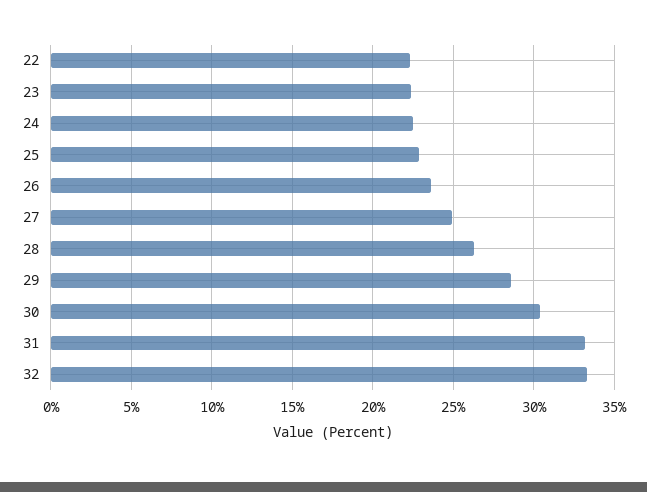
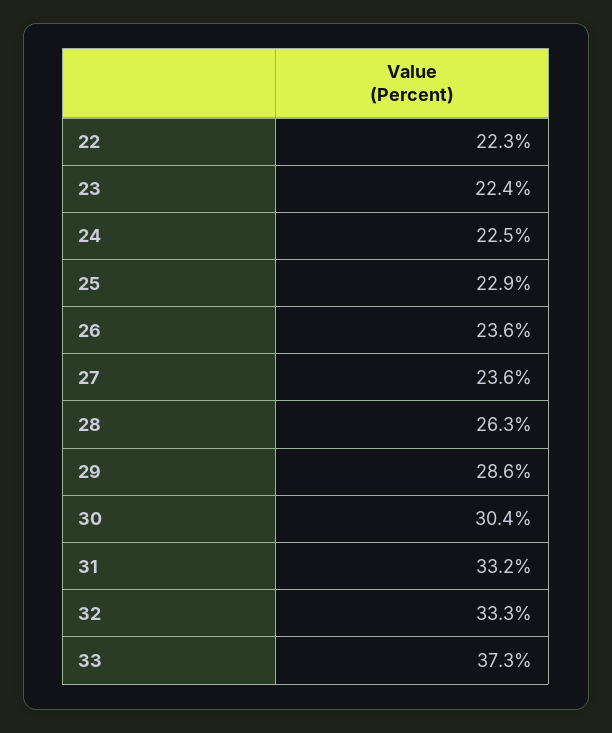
  {
    "22": 22.3,
    "23": 22.4,
    "24": 22.5,
    "25": 22.9,
    "26": 23.6,
-   "27": 25,
+   "27": 23.6,
    "28": 26.3,
    "29": 28.6,
    "30": 30.4,
    "31": 33.2,
-   "32": 33.3
+   "32": 33.3,
+   "33": 37.3
  }

